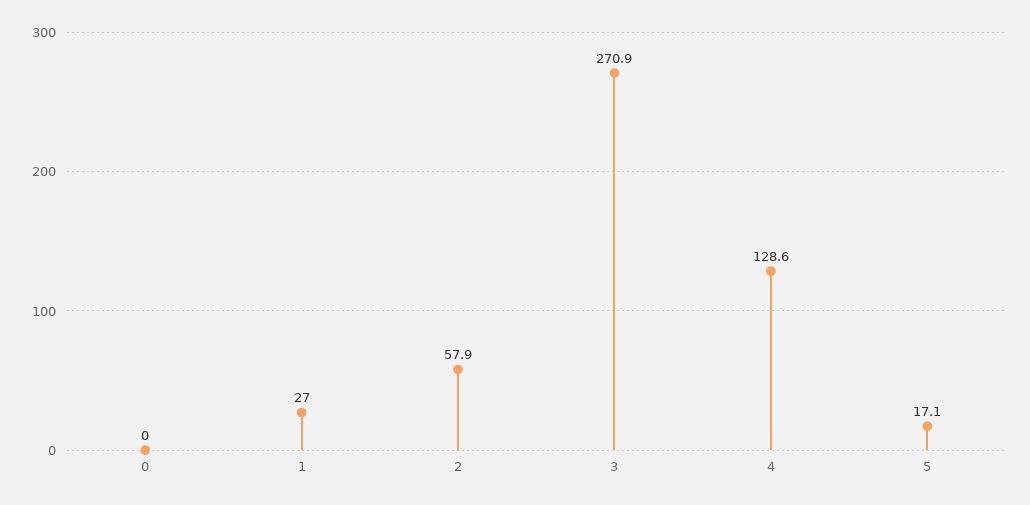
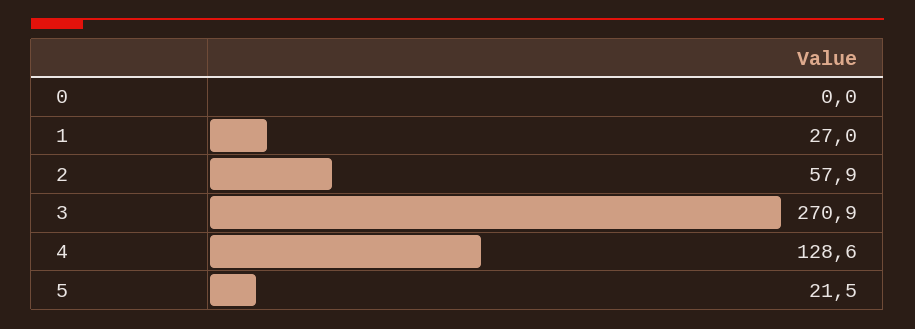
  {
    "0": 0,
    "1": 27,
    "2": 57.9,
    "3": 270.9,
    "4": 128.6,
-   "5": 17.1
+   "5": 21.5
  }

